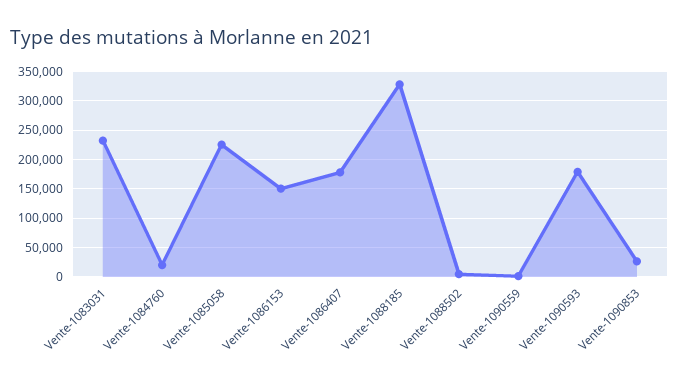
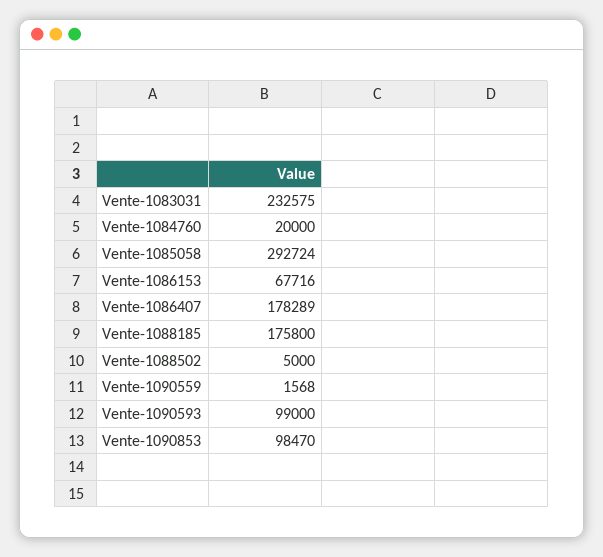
  {
    "Vente-1083031": 232575,
    "Vente-1084760": 20000,
-   "Vente-1085058": 225000,
+   "Vente-1085058": 292724,
-   "Vente-1086153": 150000,
+   "Vente-1086153": 67716,
    "Vente-1086407": 178289,
-   "Vente-1088185": 325000,
+   "Vente-1088185": 175800,
    "Vente-1088502": 5000,
    "Vente-1090559": 1568,
-   "Vente-1090593": 175000,
+   "Vente-1090593": 99000,
-   "Vente-1090853": 25000
+   "Vente-1090853": 98470
  }

